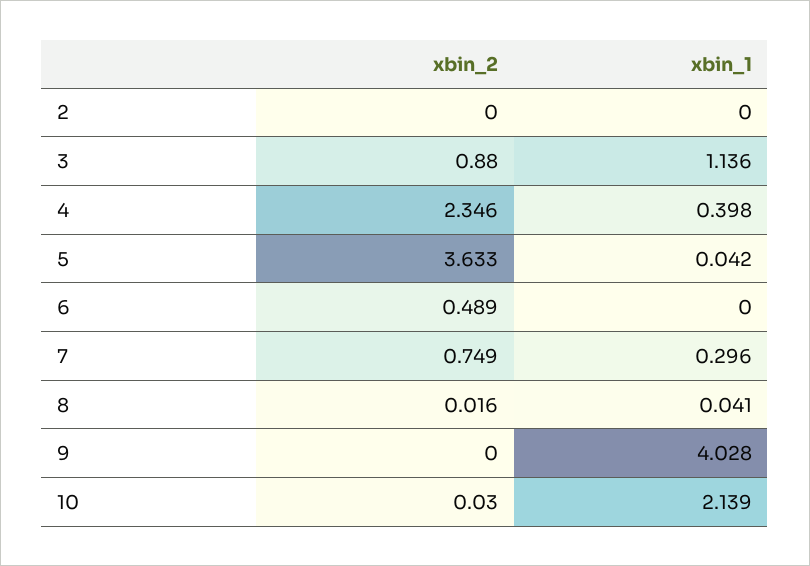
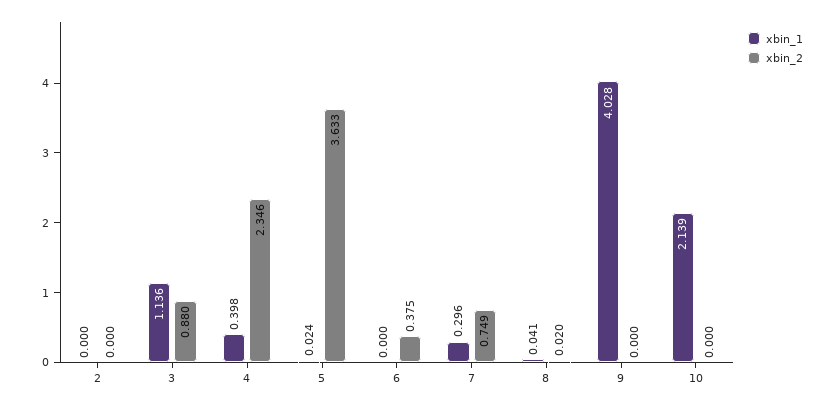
  {
    "xbin_2": {
      "2": 0,
      "3": 0.88,
      "4": 2.346,
      "5": 3.633,
-     "6": 0.489,
+     "6": 0.375,
      "7": 0.749,
-     "8": 0.016,
+     "8": 0.02,
      "9": 0,
-     "10": 0.03
+     "10": 0
    },
    "xbin_1": {
      "2": 0,
      "3": 1.136,
      "4": 0.398,
-     "5": 0.042,
+     "5": 0.024,
      "6": 0,
      "7": 0.296,
      "8": 0.041,
      "9": 4.028,
      "10": 2.139
    }
  }

